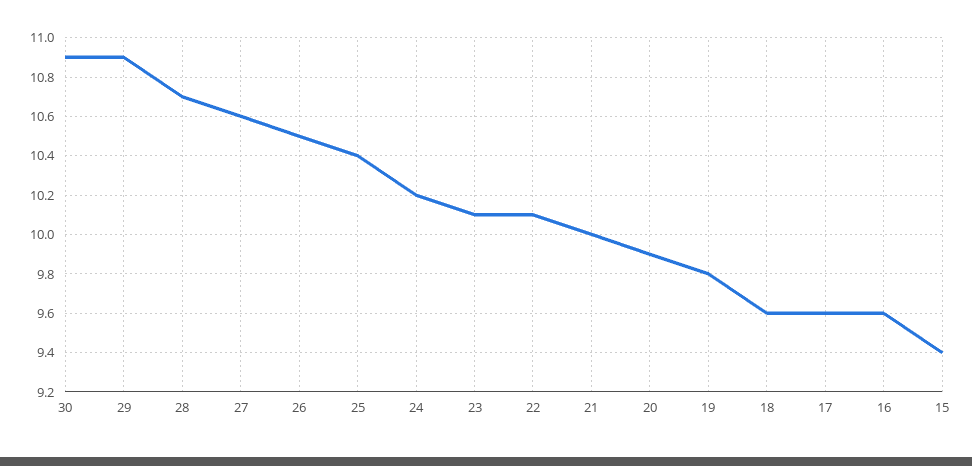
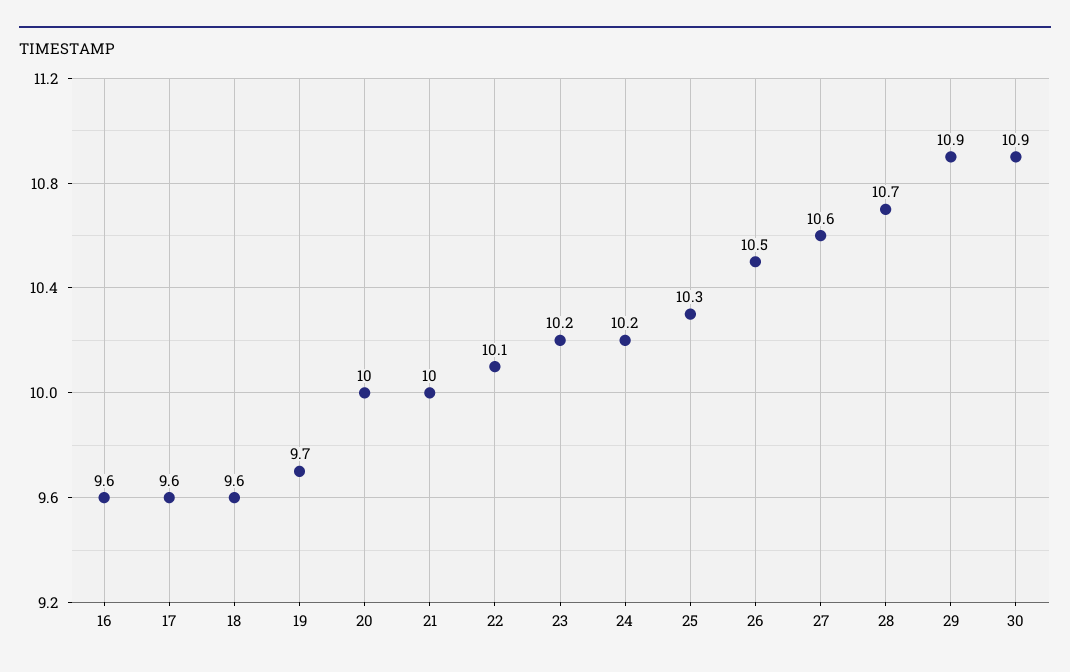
  {
    "30": 10.9,
    "29": 10.9,
    "28": 10.7,
    "27": 10.6,
    "26": 10.5,
-   "25": 10.4,
+   "25": 10.3,
    "24": 10.2,
-   "23": 10.1,
+   "23": 10.2,
    "22": 10.1,
    "21": 10,
-   "20": 9.9,
+   "20": 10,
-   "19": 9.8,
+   "19": 9.7,
    "18": 9.6,
    "17": 9.6,
-   "16": 9.6,
+   "16": 9.6
-   "15": 9.4
  }

